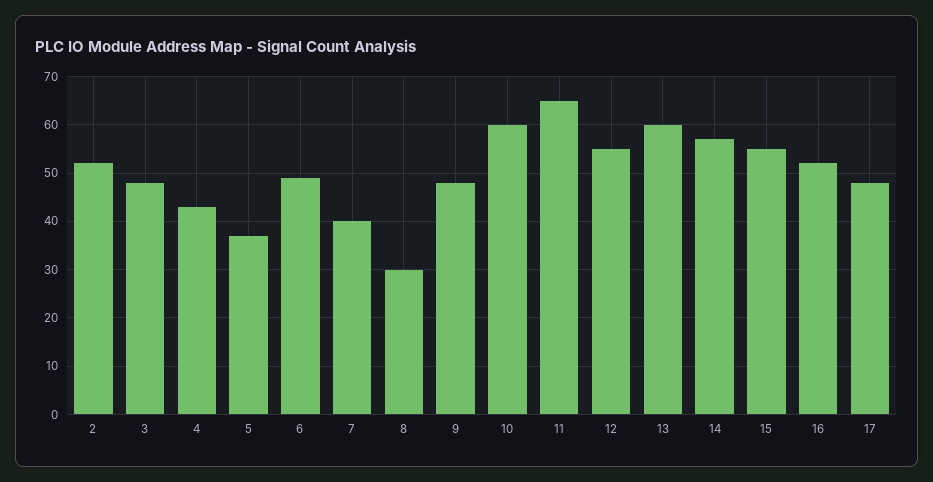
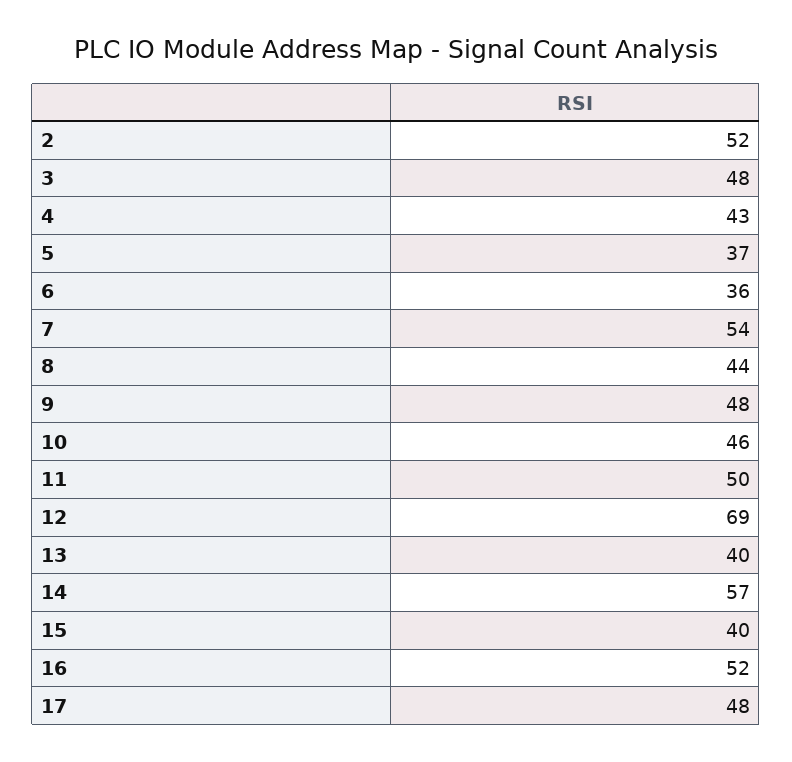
  {
    "2": 52,
    "3": 48,
    "4": 43,
    "5": 37,
-   "6": 50,
+   "6": 36,
-   "7": 40,
+   "7": 54,
-   "8": 30,
+   "8": 44,
    "9": 48,
-   "10": 60,
+   "10": 46,
-   "11": 65,
+   "11": 50,
-   "12": 55,
+   "12": 69,
-   "13": 60,
+   "13": 40,
    "14": 57,
-   "15": 55,
+   "15": 40,
    "16": 52,
    "17": 48
  }

